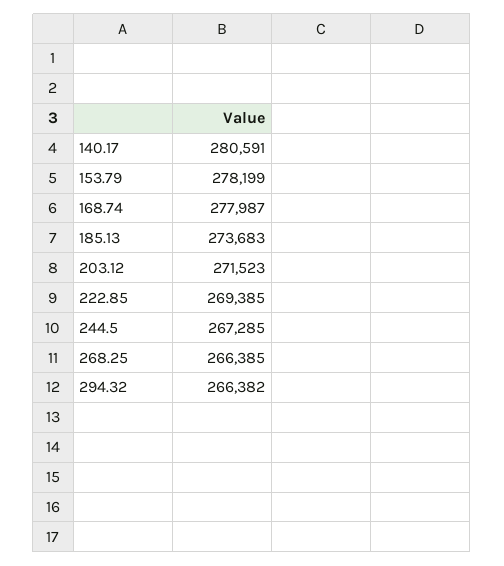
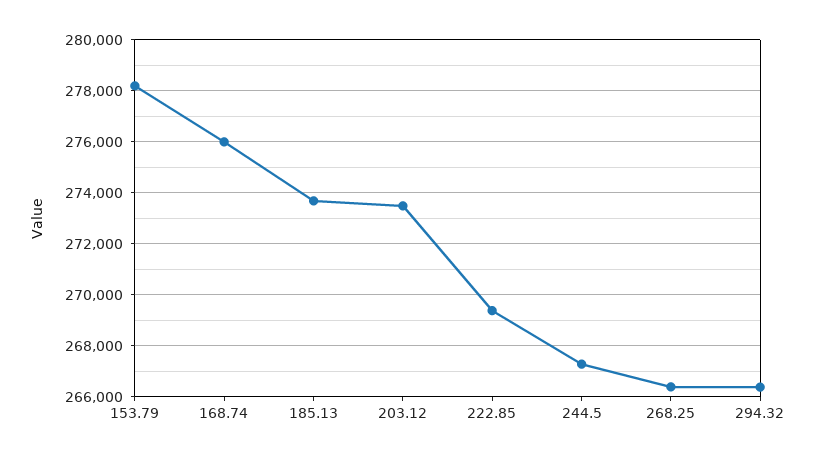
  {
-   "140.17": 280591,
    "153.79": 278199,
-   "168.74": 277987,
+   "168.74": 276000,
    "185.13": 273683,
-   "203.12": 271523,
+   "203.12": 273500,
    "222.85": 269385,
    "244.5": 267285,
    "268.25": 266385,
    "294.32": 266382
  }

